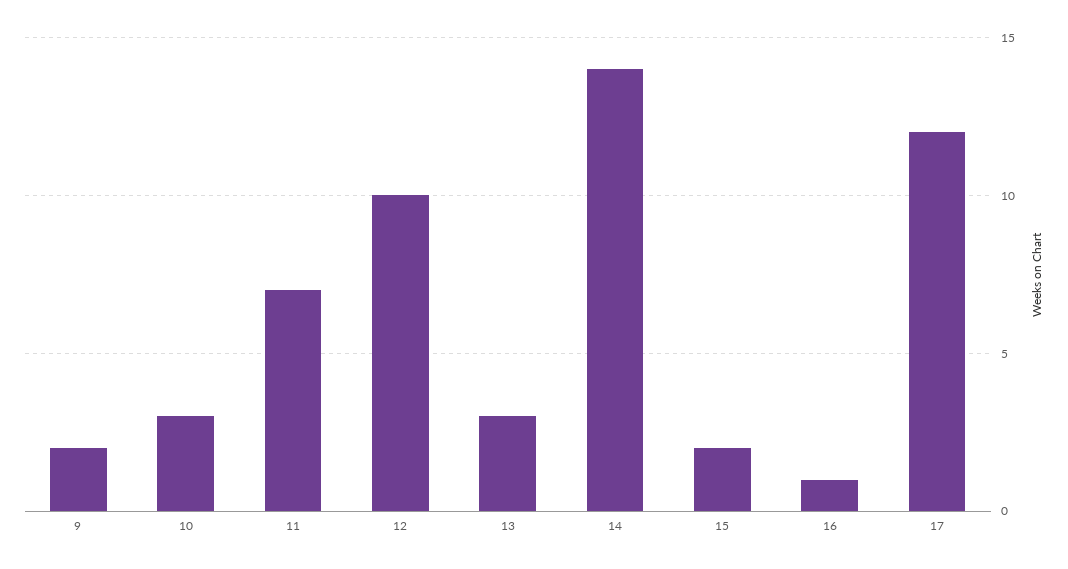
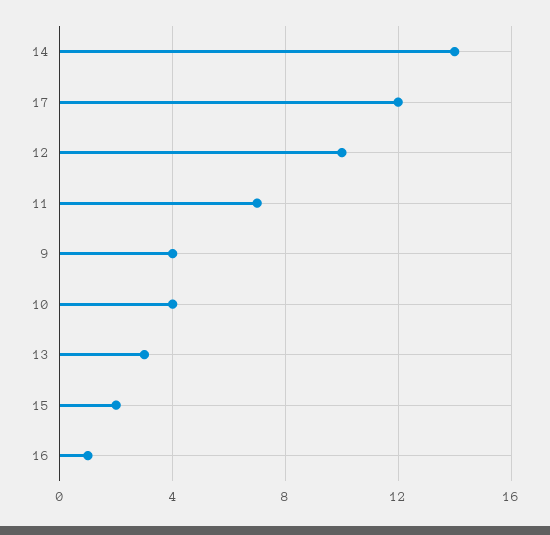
  {
-   "9": 2,
+   "9": 4,
-   "10": 3,
+   "10": 4,
    "11": 7,
    "12": 10,
    "13": 3,
    "14": 14,
    "15": 2,
    "16": 1,
    "17": 12
  }

